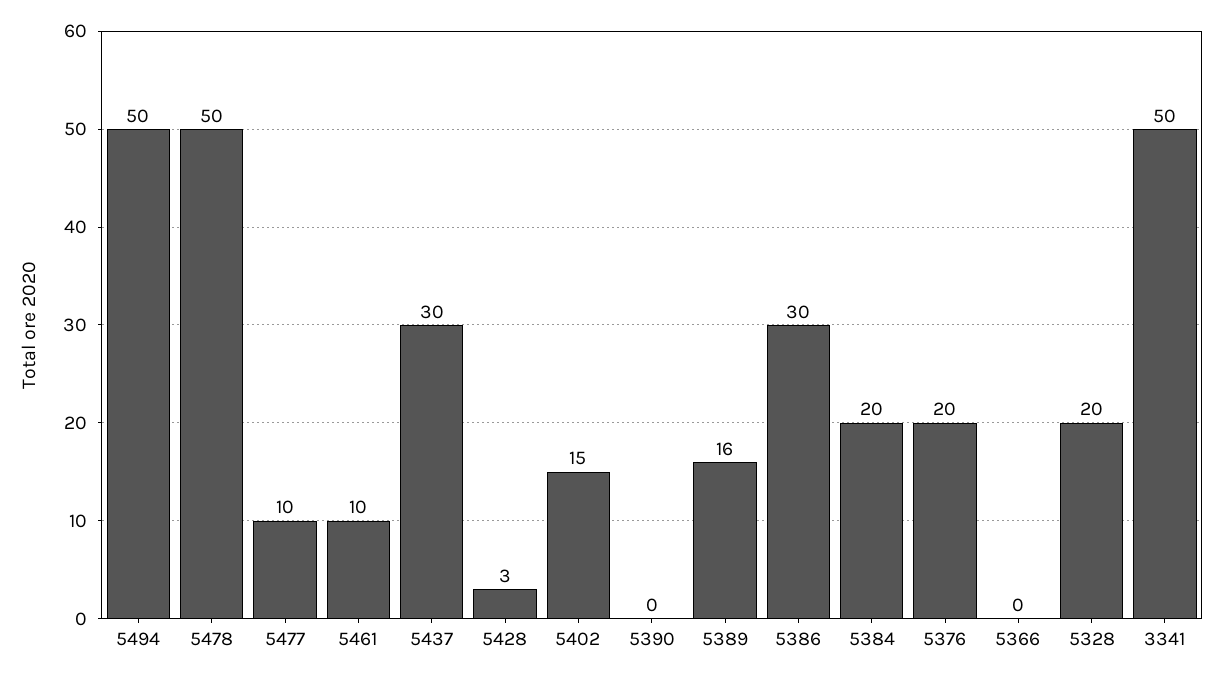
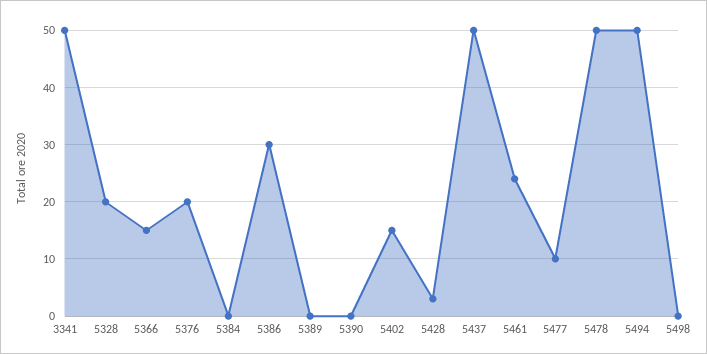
  {
    "5494": 50,
    "5478": 50,
    "5477": 10,
-   "5461": 10,
+   "5461": 25,
-   "5437": 30,
+   "5437": 50,
    "5428": 3,
    "5402": 15,
    "5390": 0,
-   "5389": 16,
+   "5389": 0,
    "5386": 30,
-   "5384": 20,
+   "5384": 0,
    "5376": 20,
-   "5366": 0,
+   "5366": 15,
    "5328": 20,
-   "3341": 50
+   "3341": 50,
+   "5498": 0
  }

